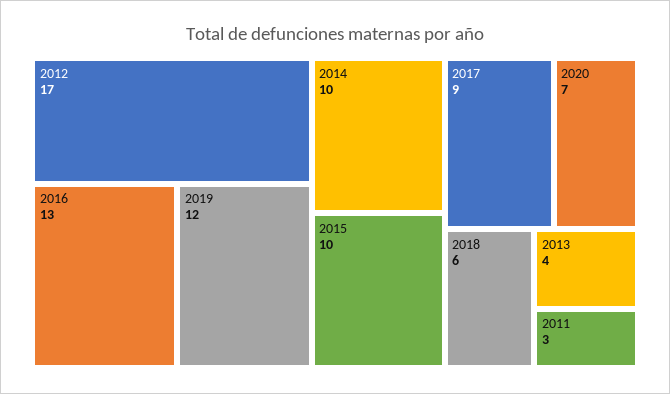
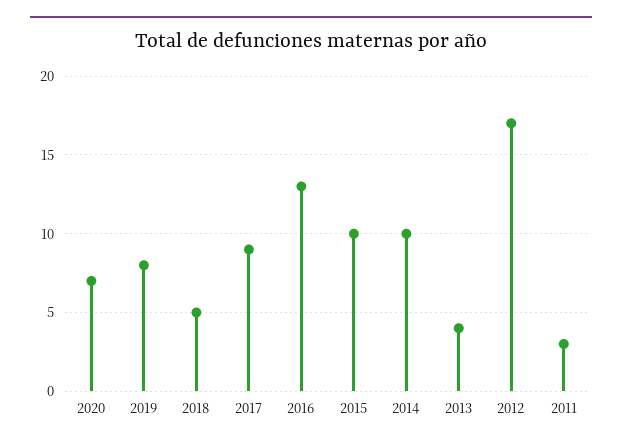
  {
    "2012": 17,
    "2016": 13,
-   "2019": 12,
+   "2019": 8,
    "2014": 10,
    "2015": 10,
    "2017": 9,
    "2020": 7,
-   "2018": 6,
+   "2018": 5,
    "2013": 4,
    "2011": 3
  }

